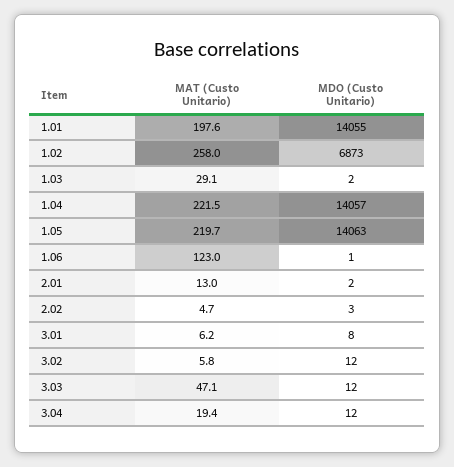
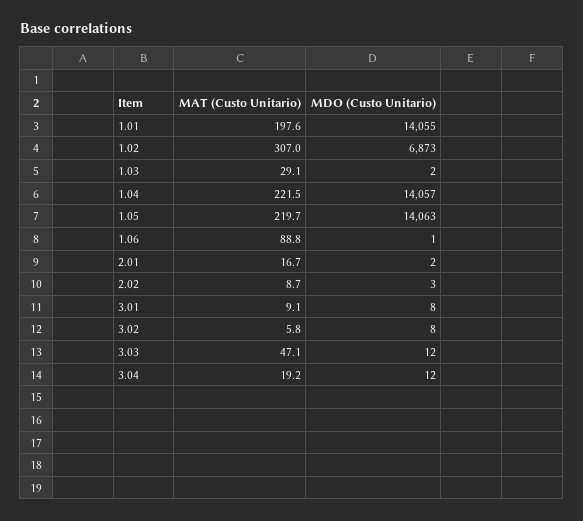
  {
    "MAT (Custo Unitario)": {
      "1.01": 197.6,
-     "1.02": 258,
+     "1.02": 307,
      "1.03": 29.1,
      "1.04": 221.5,
      "1.05": 219.7,
-     "1.06": 123,
+     "1.06": 88.8,
-     "2.01": 13,
+     "2.01": 16.7,
-     "2.02": 4.7,
+     "2.02": 8.7,
-     "3.01": 6.2,
+     "3.01": 9.1,
      "3.02": 5.8,
      "3.03": 47.1,
-     "3.04": 19.4
+     "3.04": 19.2
    },
    "MDO (Custo Unitario)": {
      "1.01": 14055,
      "1.02": 6873,
      "1.03": 2,
      "1.04": 14057,
      "1.05": 14063,
      "1.06": 1,
      "2.01": 2,
      "2.02": 3,
      "3.01": 8,
-     "3.02": 12,
+     "3.02": 8,
      "3.03": 12,
      "3.04": 12
    }
  }

